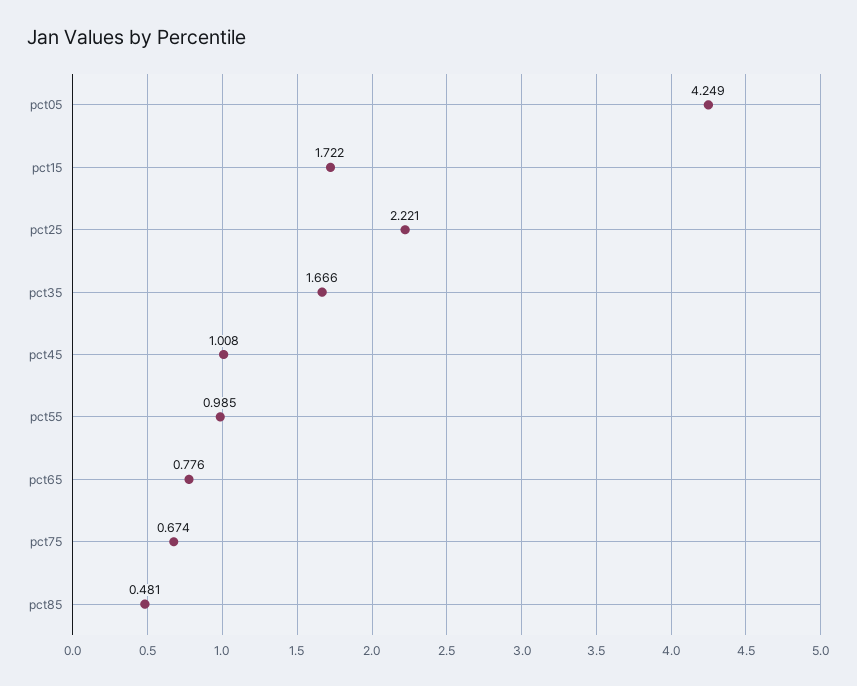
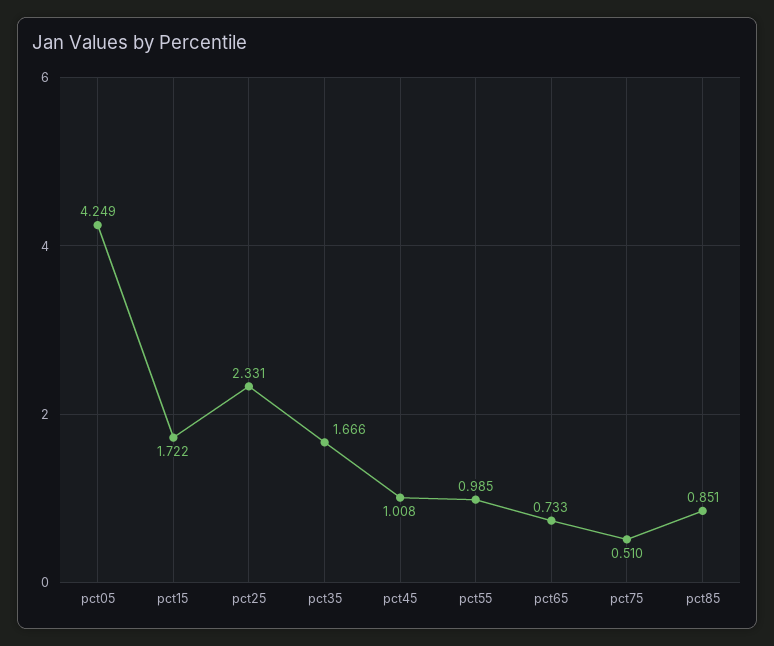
  {
    "pct05": 4.249,
    "pct15": 1.722,
-   "pct25": 2.221,
+   "pct25": 2.331,
    "pct35": 1.666,
    "pct45": 1.008,
    "pct55": 0.985,
-   "pct65": 0.776,
+   "pct65": 0.733,
-   "pct75": 0.674,
+   "pct75": 0.51,
-   "pct85": 0.481
+   "pct85": 0.851
  }

